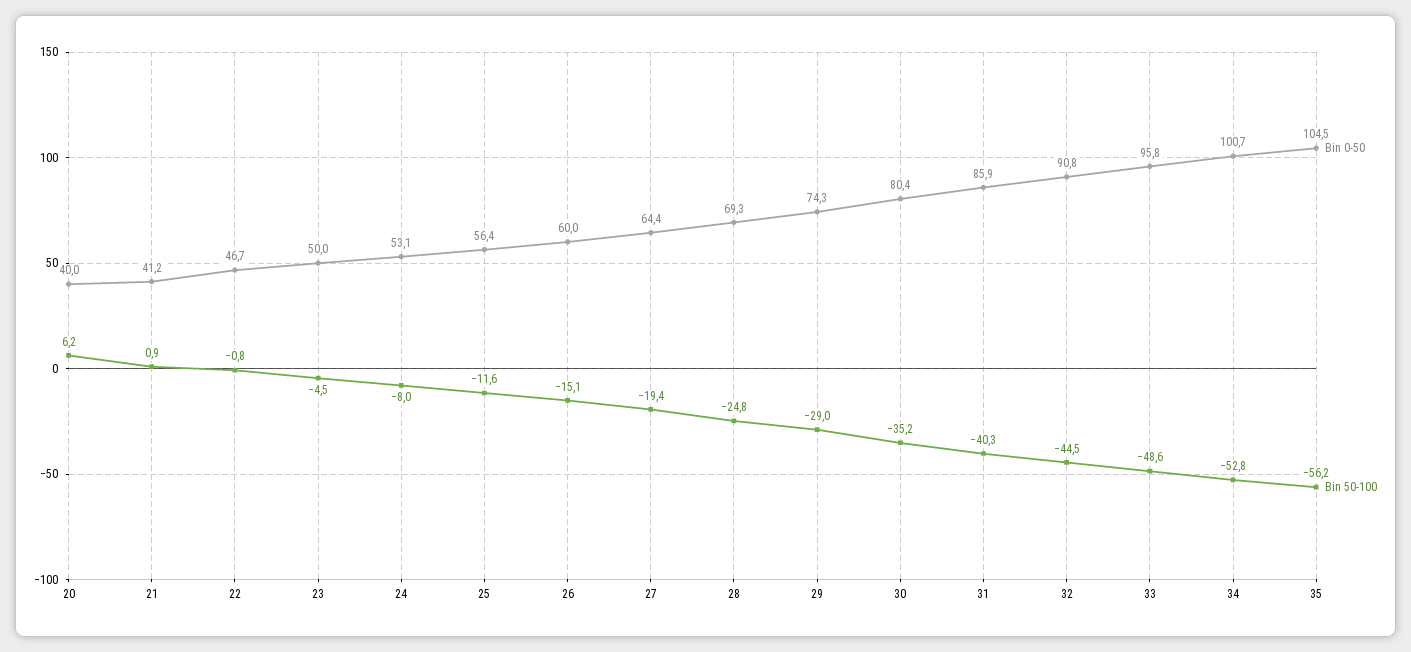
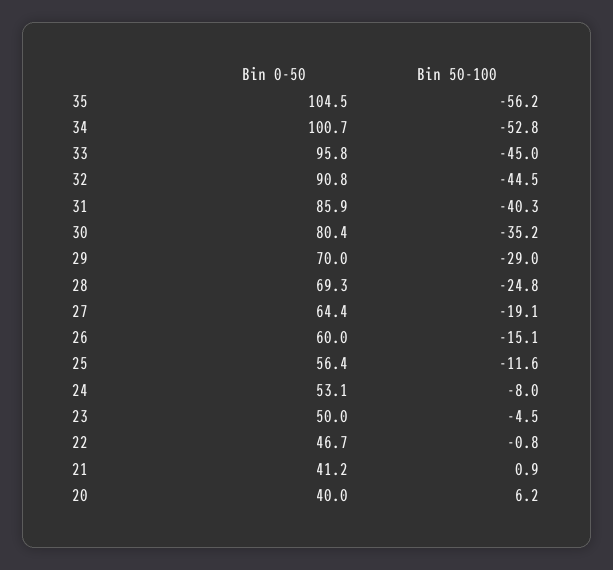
  {
    "Bin 0-50": {
      "20": 40,
      "21": 41.2,
      "22": 46.7,
      "23": 50,
      "24": 53.1,
      "25": 56.4,
      "26": 60,
      "27": 64.4,
      "28": 69.3,
-     "29": 74.3,
+     "29": 70,
      "30": 80.4,
      "31": 85.9,
      "32": 90.8,
      "33": 95.8,
      "34": 100.7,
      "35": 104.5
    },
    "Bin 50-100": {
      "20": 6.2,
      "21": 0.9,
      "22": -0.8,
      "23": -4.5,
      "24": -8,
      "25": -11.6,
      "26": -15.1,
-     "27": -19.4,
+     "27": -19.1,
      "28": -24.8,
      "29": -29,
      "30": -35.2,
      "31": -40.3,
      "32": -44.5,
-     "33": -48.6,
+     "33": -45,
      "34": -52.8,
      "35": -56.2
    }
  }

